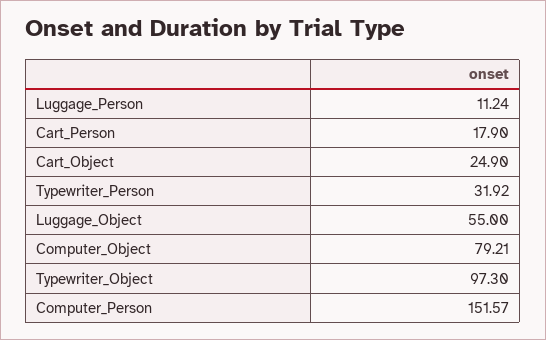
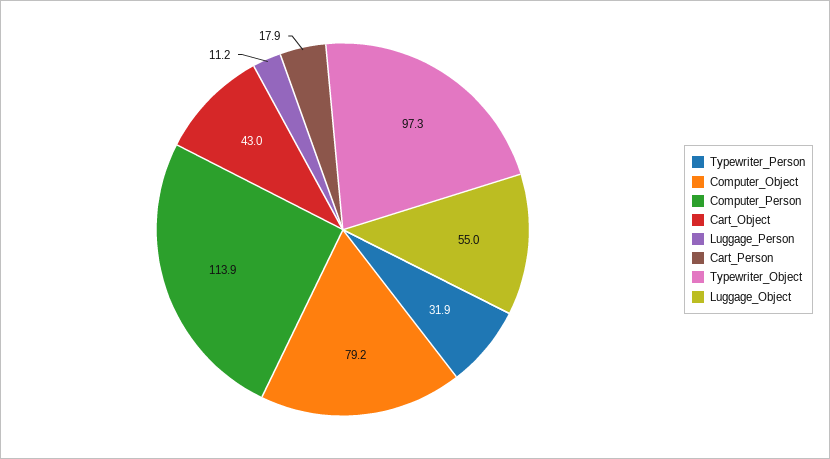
  {
    "Luggage_Person": 11.24,
    "Cart_Person": 17.9,
-   "Cart_Object": 24.9,
+   "Cart_Object": 43,
    "Typewriter_Person": 31.92,
    "Luggage_Object": 55,
    "Computer_Object": 79.21,
    "Typewriter_Object": 97.3,
-   "Computer_Person": 151.57
+   "Computer_Person": 113.9
  }

